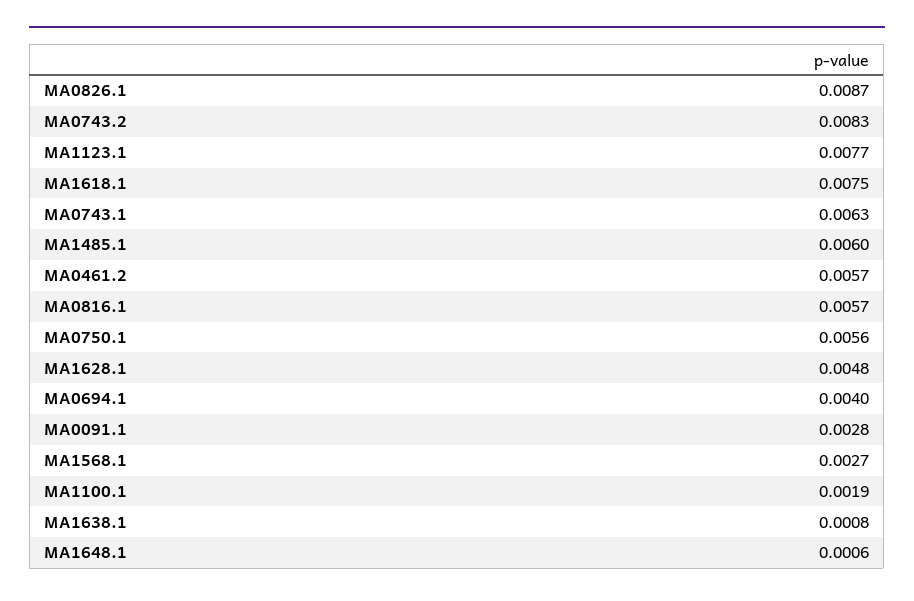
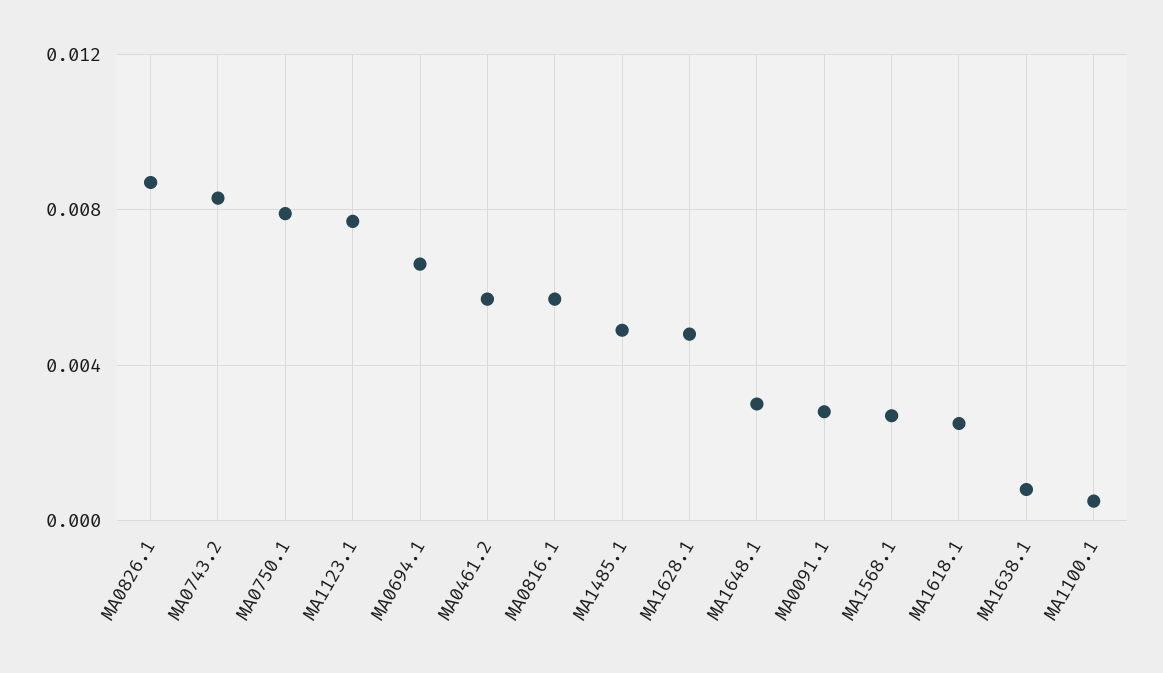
  {
    "MA0826.1": 0.0087,
    "MA0743.2": 0.0083,
    "MA1123.1": 0.0077,
-   "MA1618.1": 0.0075,
+   "MA1618.1": 0.0025,
-   "MA0743.1": 0.0063,
-   "MA1485.1": 0.006,
+   "MA1485.1": 0.005,
    "MA0461.2": 0.0057,
    "MA0816.1": 0.0057,
-   "MA0750.1": 0.0056,
+   "MA0750.1": 0.008,
    "MA1628.1": 0.0048,
-   "MA0694.1": 0.004,
+   "MA0694.1": 0.0065,
    "MA0091.1": 0.0028,
    "MA1568.1": 0.0027,
-   "MA1100.1": 0.0019,
+   "MA1100.1": 0.0005,
    "MA1638.1": 0.0008,
-   "MA1648.1": 0.0006
+   "MA1648.1": 0.003
  }

